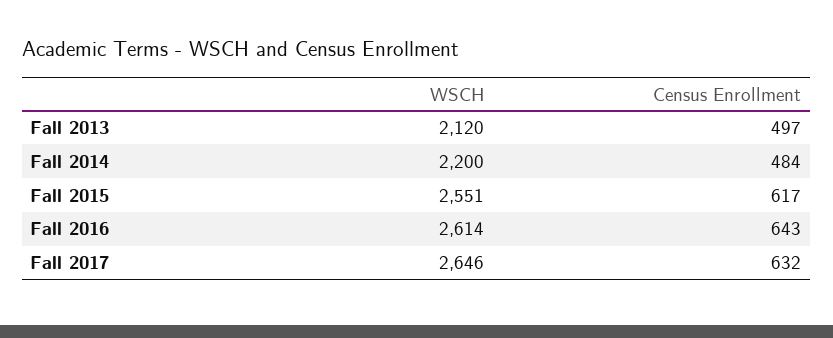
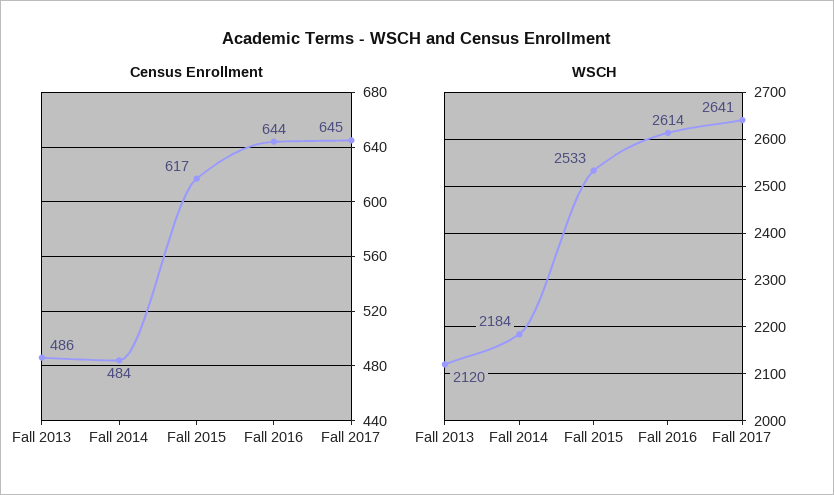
  {
    "WSCH": {
      "Fall 2013": 2120,
-     "Fall 2014": 2200,
+     "Fall 2014": 2184,
-     "Fall 2015": 2551,
+     "Fall 2015": 2533,
      "Fall 2016": 2614,
-     "Fall 2017": 2646
+     "Fall 2017": 2641
    },
    "Census Enrollment": {
-     "Fall 2013": 497,
+     "Fall 2013": 486,
      "Fall 2014": 484,
      "Fall 2015": 617,
-     "Fall 2016": 643,
+     "Fall 2016": 644,
-     "Fall 2017": 632
+     "Fall 2017": 645
    }
  }

